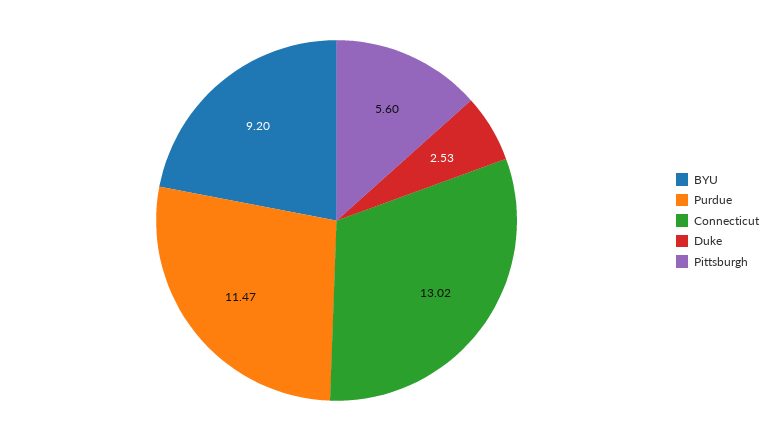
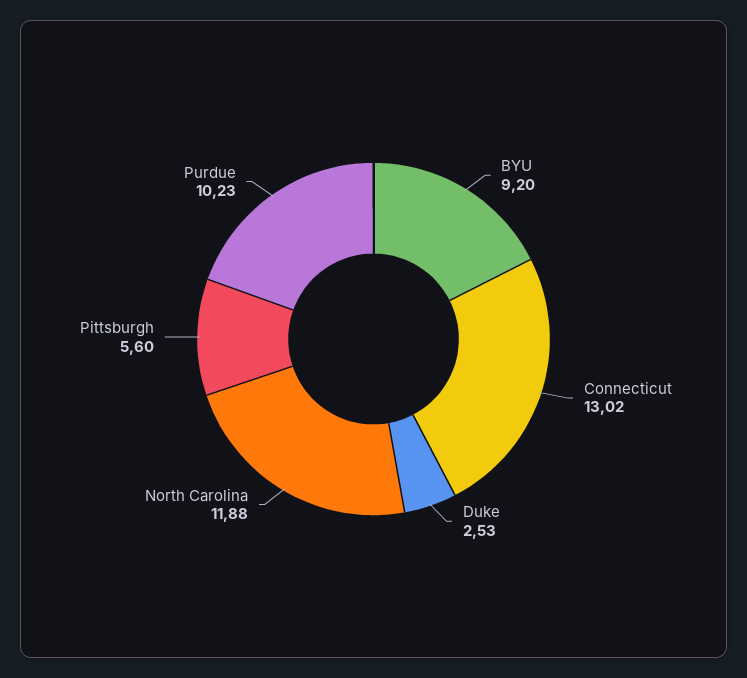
  {
    "BYU": 9.2,
-   "Purdue": 11.47,
+   "Purdue": 10.23,
    "Connecticut": 13.02,
    "Duke": 2.53,
-   "Pittsburgh": 5.6
+   "Pittsburgh": 5.6,
+   "North Carolina": 11.88
  }

